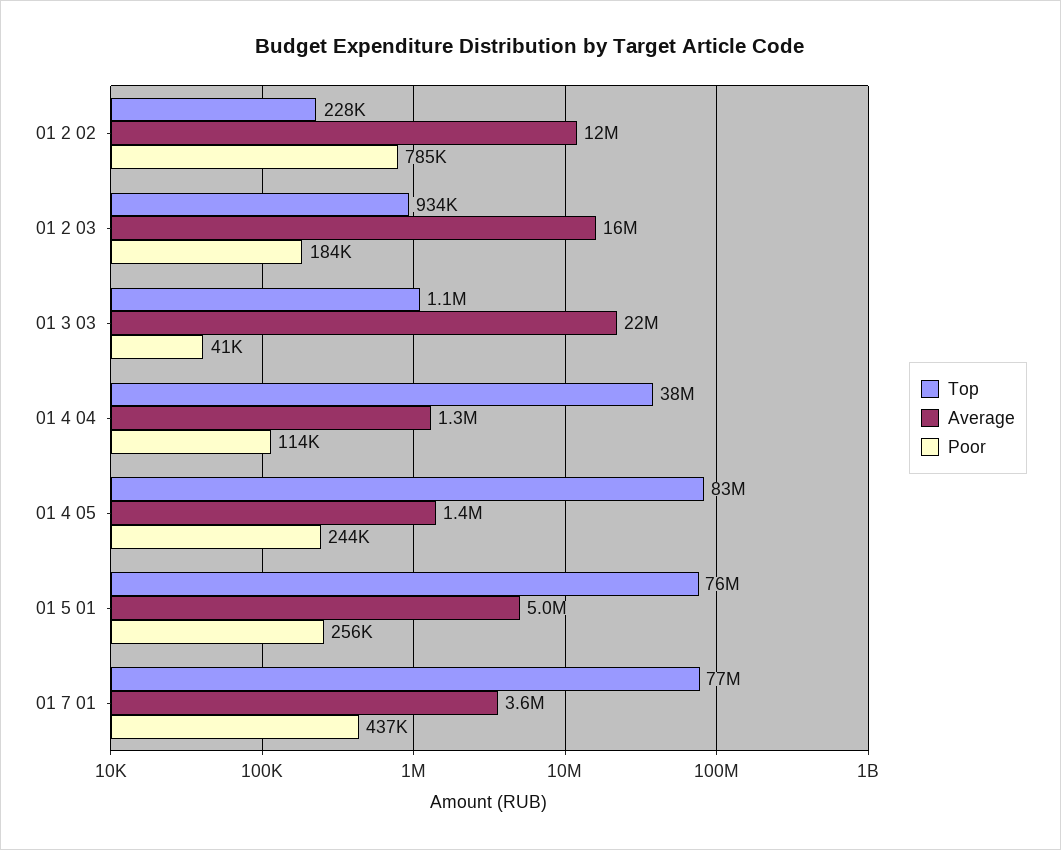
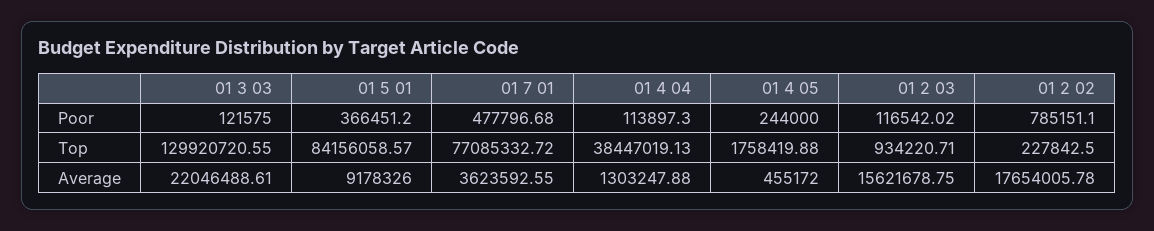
  {
    "Top": {
      "01 2 02": 227842.5,
      "01 2 03": 934220.71,
-     "01 3 03": 1100000,
+     "01 3 03": 129920720.55,
      "01 4 04": 38447019.13,
-     "01 4 05": 83000000,
+     "01 4 05": 1758419.88,
-     "01 5 01": 76000000,
+     "01 5 01": 84156058.57,
      "01 7 01": 77085332.72
    },
    "Average": {
-     "01 2 02": 12000000,
+     "01 2 02": 17654005.78,
      "01 2 03": 15621678.75,
      "01 3 03": 22046488.61,
      "01 4 04": 1303247.88,
-     "01 4 05": 1400000,
+     "01 4 05": 455172,
-     "01 5 01": 5000000,
+     "01 5 01": 9178326,
      "01 7 01": 3623592.55
    },
    "Poor": {
      "01 2 02": 785151.1,
-     "01 2 03": 184000,
+     "01 2 03": 116542.02,
-     "01 3 03": 41000,
+     "01 3 03": 121575,
      "01 4 04": 113897.3,
      "01 4 05": 244000,
-     "01 5 01": 256000,
+     "01 5 01": 366451.2,
-     "01 7 01": 437000
+     "01 7 01": 477796.68
    }
  }

